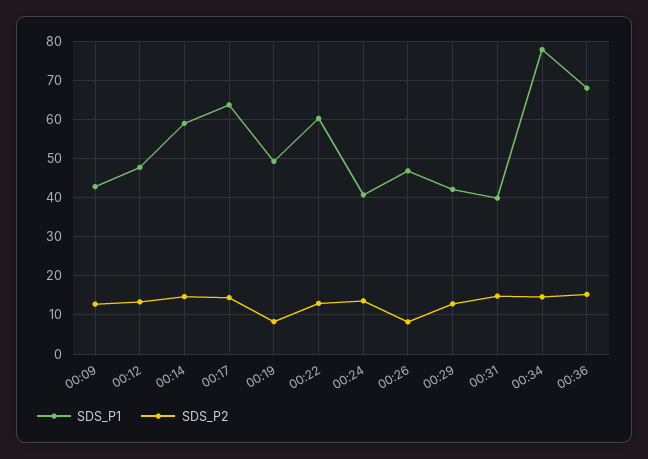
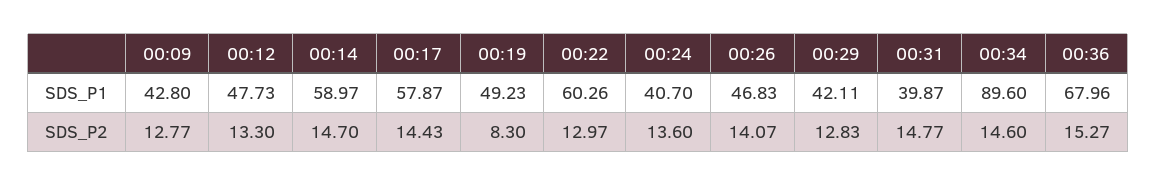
  {
    "SDS_P1": {
      "00:09": 42.8,
      "00:12": 47.73,
      "00:14": 58.97,
-     "00:17": 64,
+     "00:17": 57.87,
      "00:19": 49.23,
      "00:22": 60.26,
      "00:24": 40.7,
      "00:26": 46.83,
      "00:29": 42.11,
      "00:31": 39.87,
-     "00:34": 78,
+     "00:34": 89.6,
      "00:36": 67.96
    },
    "SDS_P2": {
      "00:09": 12.77,
      "00:12": 13.3,
      "00:14": 14.7,
      "00:17": 14.43,
      "00:19": 8.3,
      "00:22": 12.97,
      "00:24": 13.6,
-     "00:26": 8,
+     "00:26": 14.07,
      "00:29": 12.83,
      "00:31": 14.77,
      "00:34": 14.6,
      "00:36": 15.27
    }
  }

